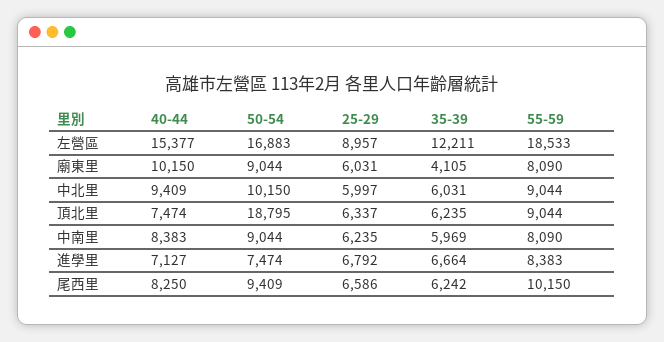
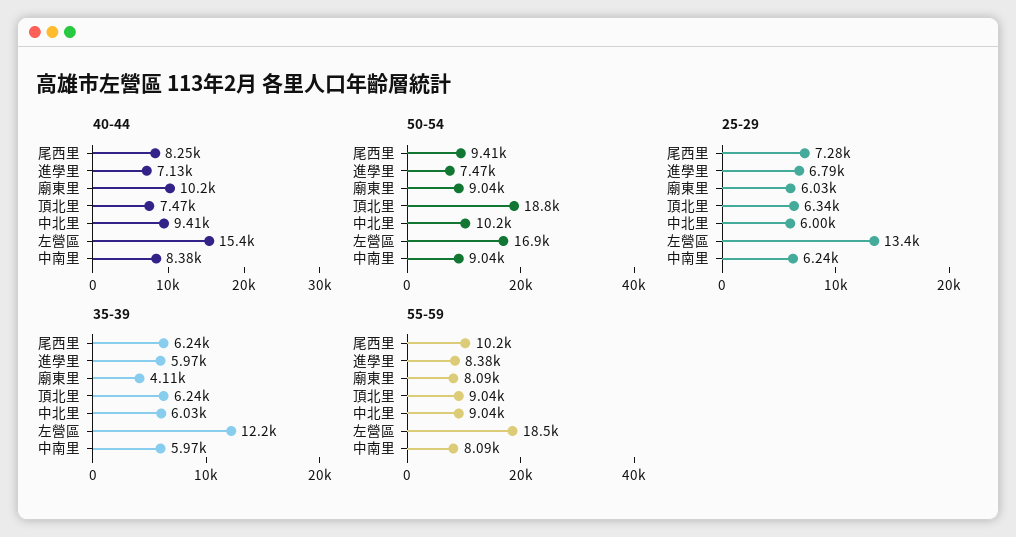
  {
    "40-44": {
      "左營區": 15377,
      "廟東里": 10150,
      "中北里": 9409,
      "頂北里": 7474,
      "中南里": 8383,
      "進學里": 7127,
      "尾西里": 8250
    },
    "50-54": {
      "左營區": 16883,
      "廟東里": 9044,
      "中北里": 10150,
      "頂北里": 18795,
      "中南里": 9044,
      "進學里": 7474,
      "尾西里": 9409
    },
    "25-29": {
-     "左營區": 8957,
+     "左營區": 13400,
      "廟東里": 6031,
      "中北里": 5997,
      "頂北里": 6337,
      "中南里": 6235,
      "進學里": 6792,
-     "尾西里": 6586
+     "尾西里": 7280
    },
    "35-39": {
      "左營區": 12211,
      "廟東里": 4105,
      "中北里": 6031,
      "頂北里": 6235,
      "中南里": 5969,
-     "進學里": 6664,
+     "進學里": 5970,
      "尾西里": 6242
    },
    "55-59": {
      "左營區": 18533,
      "廟東里": 8090,
      "中北里": 9044,
      "頂北里": 9044,
      "中南里": 8090,
      "進學里": 8383,
      "尾西里": 10150
    }
  }

